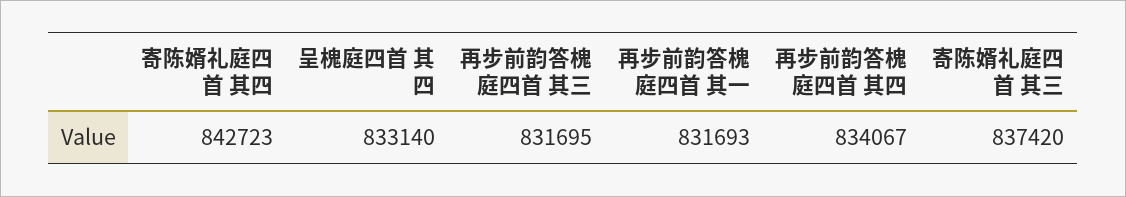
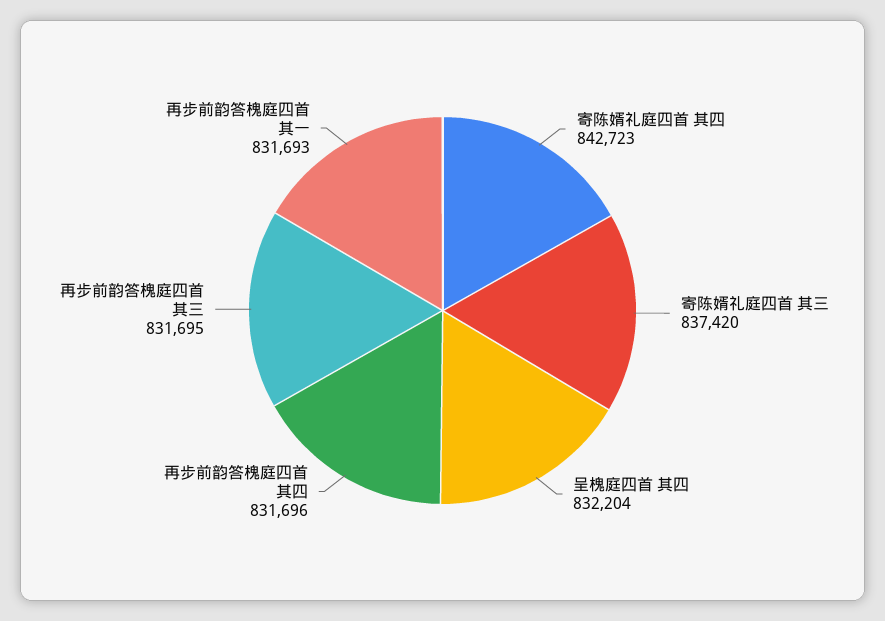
  {
    "寄陈婿礼庭四首 其四": 842723,
-   "呈槐庭四首 其四": 833140,
+   "呈槐庭四首 其四": 832204,
    "再步前韵答槐庭四首 其三": 831695,
    "再步前韵答槐庭四首 其一": 831693,
-   "再步前韵答槐庭四首 其四": 834067,
+   "再步前韵答槐庭四首 其四": 831696,
    "寄陈婿礼庭四首 其三": 837420
  }

